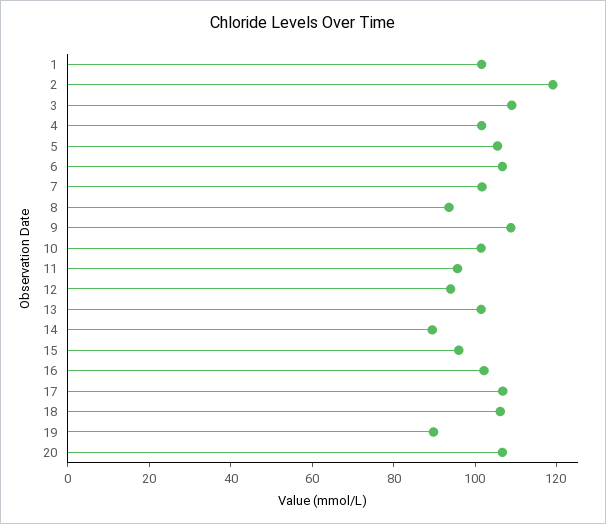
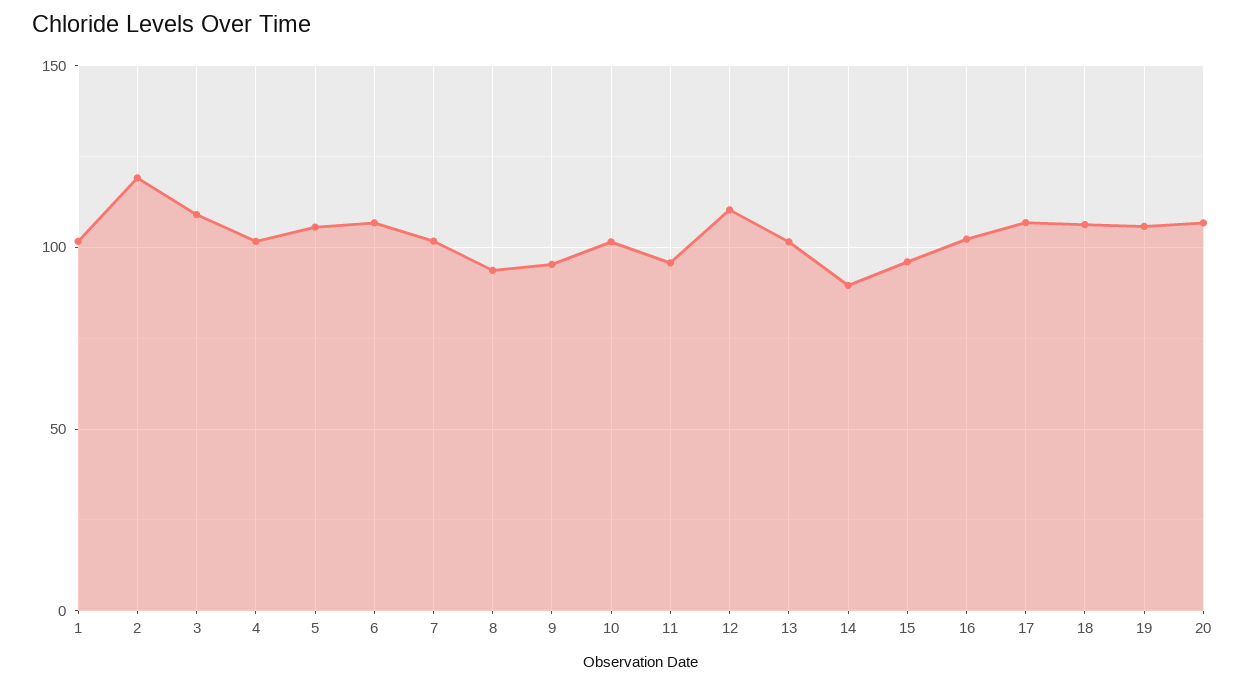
  {
    "1": 100,
    "2": 120,
    "3": 110,
    "4": 100,
    "5": 105,
    "6": 105,
    "7": 100,
    "8": 95,
-   "9": 110,
+   "9": 95,
    "10": 100,
    "11": 95,
-   "12": 95,
+   "12": 110,
    "13": 100,
    "14": 90,
    "15": 95,
    "16": 100,
    "17": 105,
    "18": 105,
-   "19": 90,
+   "19": 105,
    "20": 105
  }

